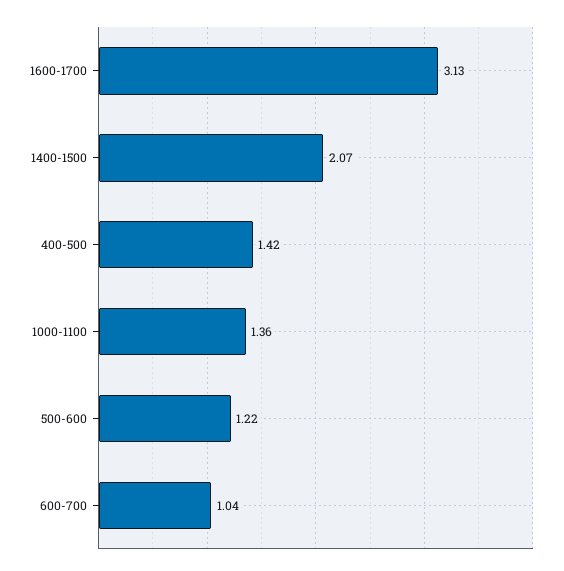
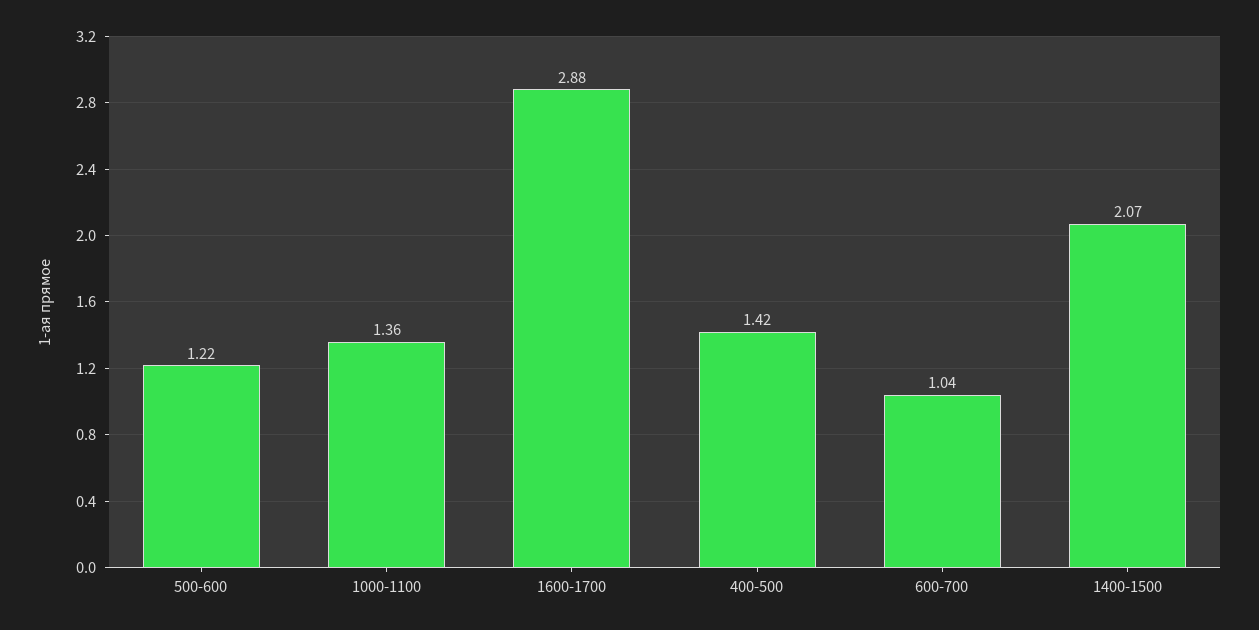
  {
-   "1600-1700": 3.13,
+   "1600-1700": 2.88,
    "1400-1500": 2.07,
    "400-500": 1.42,
    "1000-1100": 1.36,
    "500-600": 1.22,
    "600-700": 1.04
  }

